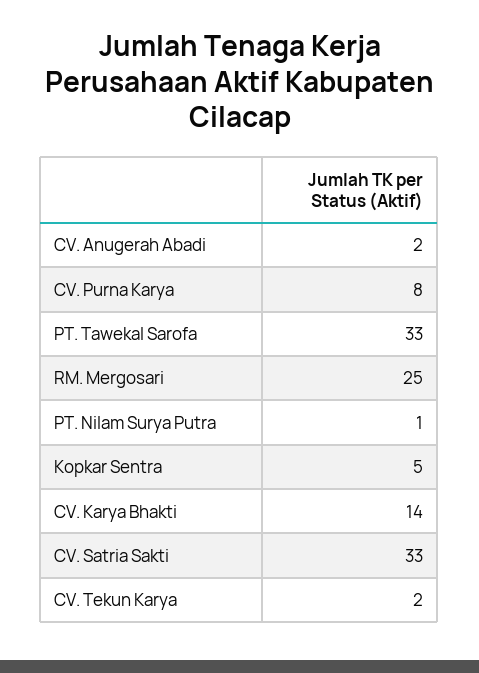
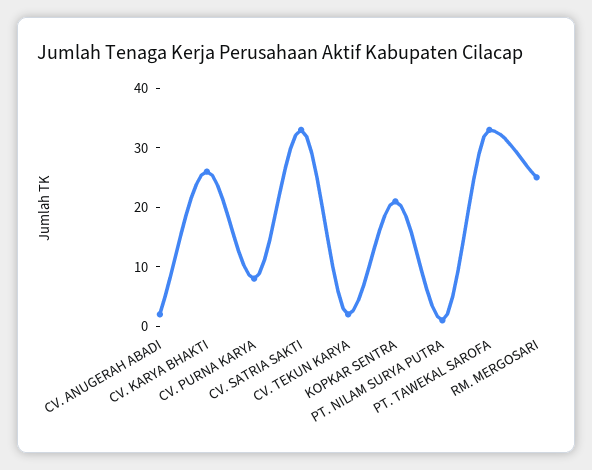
  {
    "CV. Anugerah Abadi": 2,
    "CV. Purna Karya": 8,
    "PT. Tawekal Sarofa": 33,
    "RM. Mergosari": 25,
    "PT. Nilam Surya Putra": 1,
-   "Kopkar Sentra": 5,
+   "Kopkar Sentra": 20,
-   "CV. Karya Bhakti": 14,
+   "CV. Karya Bhakti": 25,
    "CV. Satria Sakti": 33,
    "CV. Tekun Karya": 2
  }

